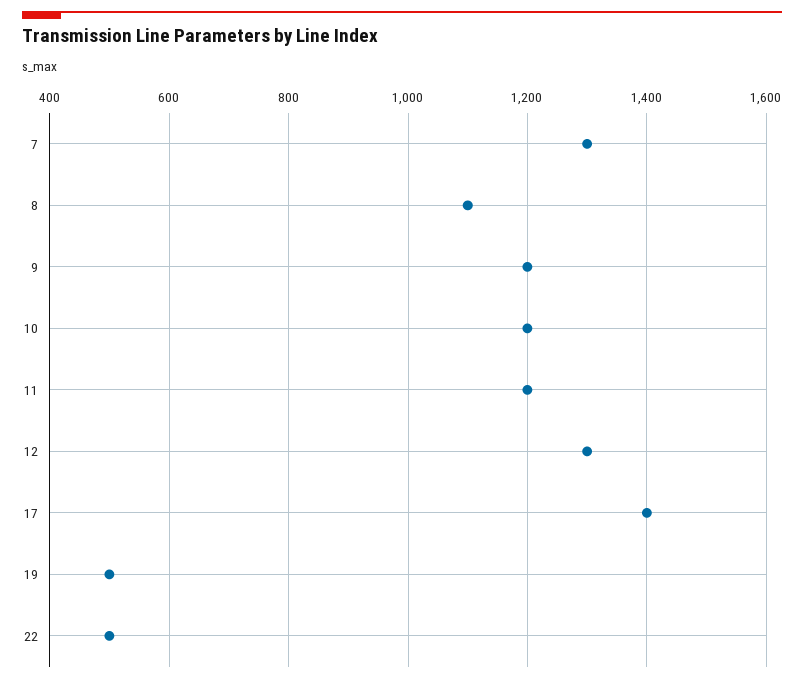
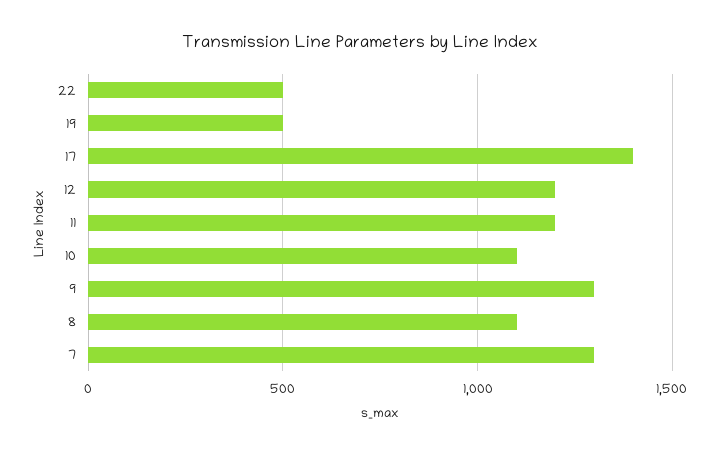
  {
    "7": 1300,
    "8": 1100,
-   "9": 1200,
+   "9": 1300,
-   "10": 1200,
+   "10": 1100,
    "11": 1200,
-   "12": 1300,
+   "12": 1200,
    "17": 1400,
    "19": 500,
    "22": 500
  }

